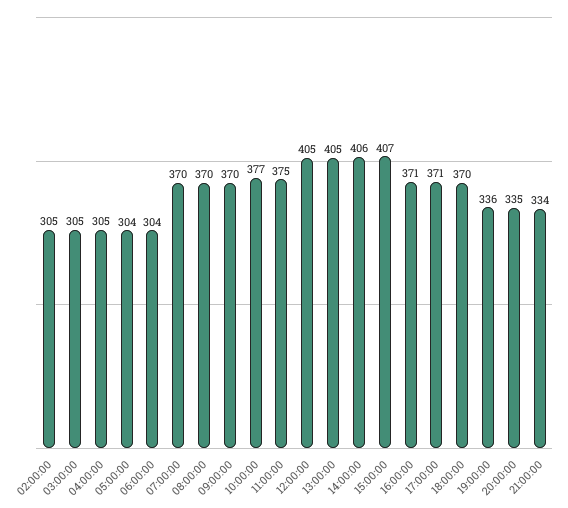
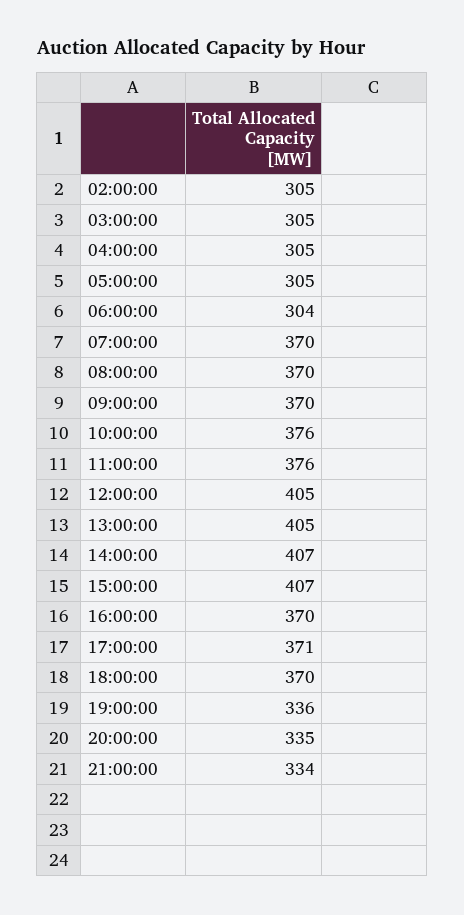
  {
    "02:00:00": 305,
    "03:00:00": 305,
    "04:00:00": 305,
-   "05:00:00": 304,
+   "05:00:00": 305,
    "06:00:00": 304,
    "07:00:00": 370,
    "08:00:00": 370,
    "09:00:00": 370,
-   "10:00:00": 377,
+   "10:00:00": 376,
-   "11:00:00": 375,
+   "11:00:00": 376,
    "12:00:00": 405,
    "13:00:00": 405,
-   "14:00:00": 406,
+   "14:00:00": 407,
    "15:00:00": 407,
-   "16:00:00": 371,
+   "16:00:00": 370,
    "17:00:00": 371,
    "18:00:00": 370,
    "19:00:00": 336,
    "20:00:00": 335,
    "21:00:00": 334
  }

